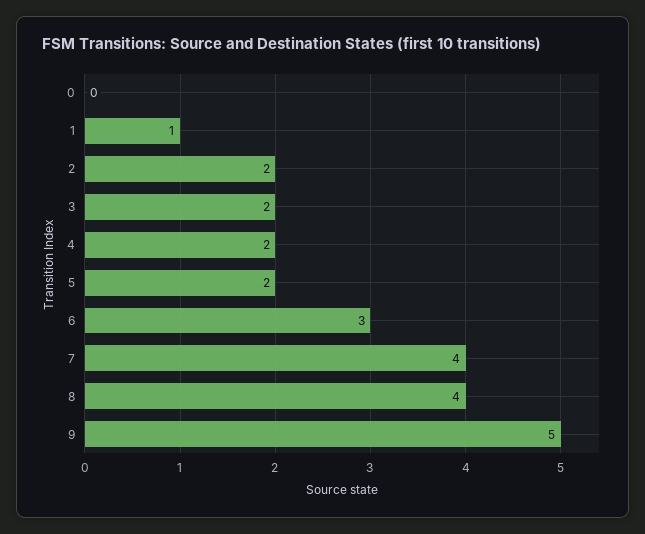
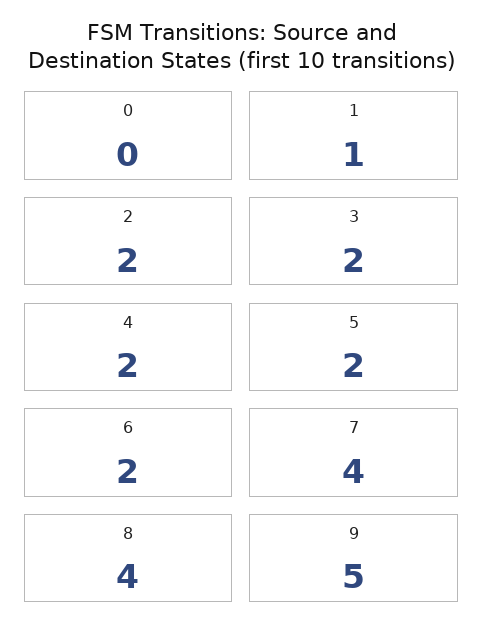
  {
    "0": 0,
    "1": 1,
    "2": 2,
    "3": 2,
    "4": 2,
    "5": 2,
-   "6": 3,
+   "6": 2,
    "7": 4,
    "8": 4,
    "9": 5
  }

